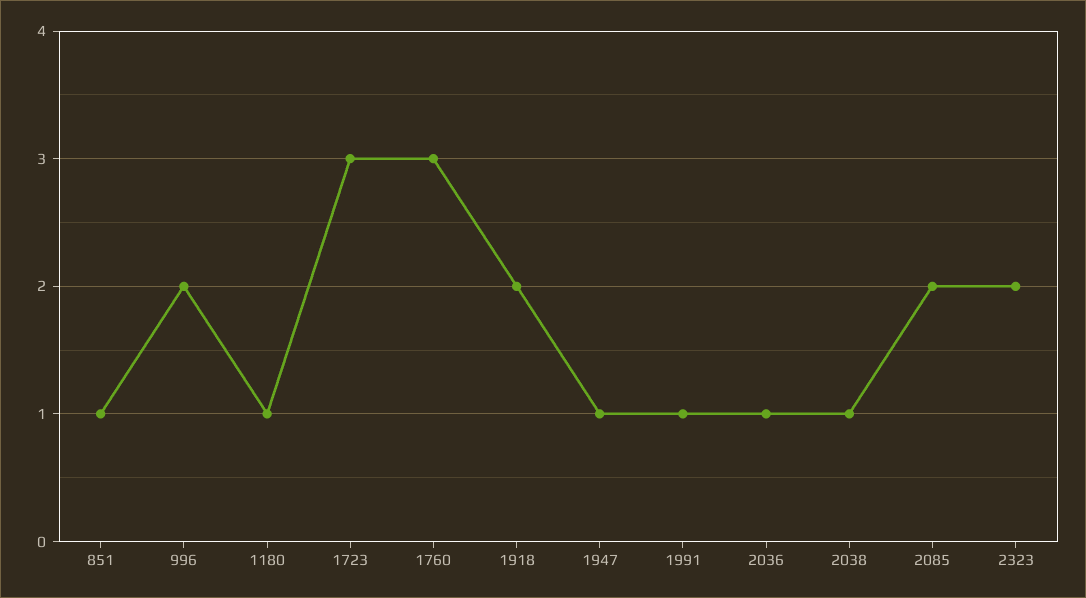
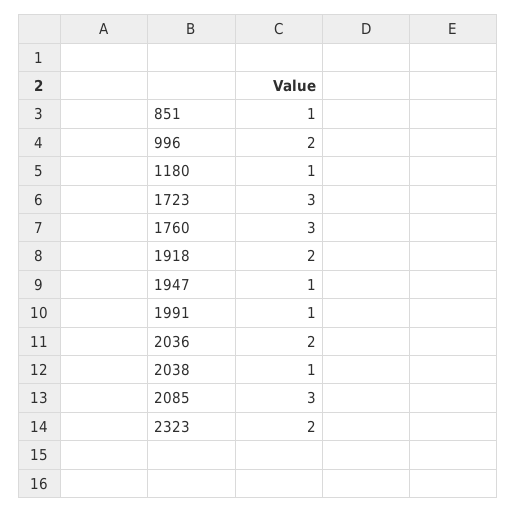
  {
    "851": 1,
    "996": 2,
    "1180": 1,
    "1723": 3,
    "1760": 3,
    "1918": 2,
    "1947": 1,
    "1991": 1,
-   "2036": 1,
+   "2036": 2,
    "2038": 1,
-   "2085": 2,
+   "2085": 3,
    "2323": 2
  }

